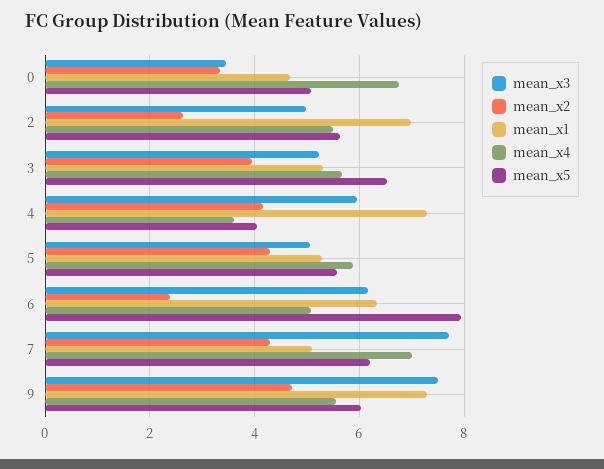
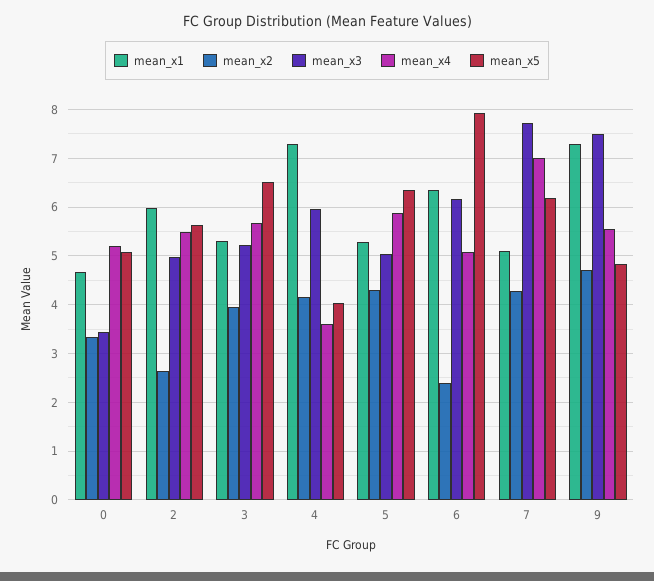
  {
    "mean_x3": {
      "0": 3.4,
      "2": 5,
      "3": 5.2,
      "4": 6,
      "5": 5,
      "6": 6.2,
      "7": 7.8,
      "9": 7.6
    },
    "mean_x2": {
      "0": 3.4,
      "2": 2.6,
      "3": 4,
      "4": 4.2,
      "5": 4.2,
      "6": 2.4,
      "7": 4.2,
      "9": 4.8
    },
    "mean_x1": {
      "0": 4.6,
-     "2": 7,
+     "2": 6,
      "3": 5.4,
      "4": 7.2,
      "5": 5.2,
      "6": 6.4,
      "7": 5.2,
      "9": 7.2
    },
    "mean_x4": {
-     "0": 6.8,
+     "0": 5.2,
      "2": 5.4,
      "3": 5.6,
      "4": 3.6,
      "5": 5.8,
      "6": 5,
      "7": 7,
      "9": 5.6
    },
    "mean_x5": {
      "0": 5,
      "2": 5.6,
      "3": 6.6,
      "4": 4,
-     "5": 5.6,
+     "5": 6.4,
      "6": 8,
      "7": 6.2,
-     "9": 6
+     "9": 4.8
    }
  }

